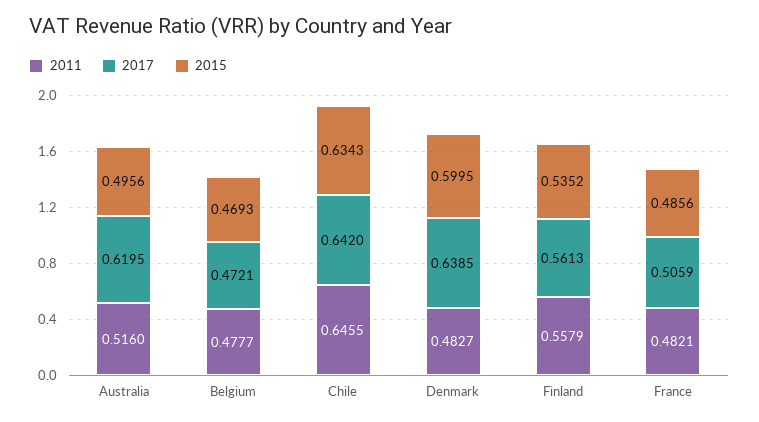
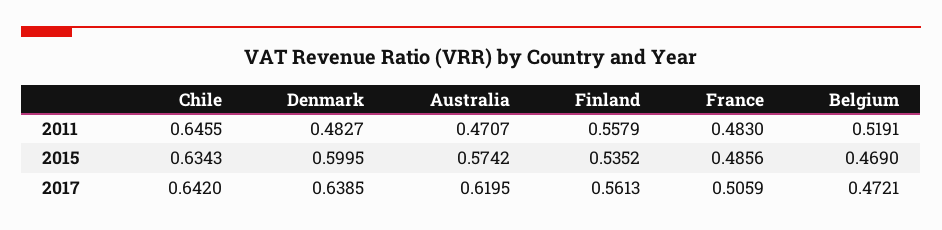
  {
    "2011": {
-     "Australia": 0.516,
+     "Australia": 0.4707,
-     "Belgium": 0.4777,
+     "Belgium": 0.5191,
      "Chile": 0.6455,
      "Denmark": 0.4827,
      "Finland": 0.5579,
-     "France": 0.4821
+     "France": 0.483
    },
    "2017": {
      "Australia": 0.6195,
      "Belgium": 0.4721,
      "Chile": 0.642,
      "Denmark": 0.6385,
      "Finland": 0.5613,
      "France": 0.5059
    },
    "2015": {
-     "Australia": 0.4956,
+     "Australia": 0.5742,
-     "Belgium": 0.4693,
+     "Belgium": 0.469,
      "Chile": 0.6343,
      "Denmark": 0.5995,
      "Finland": 0.5352,
      "France": 0.4856
    }
  }

